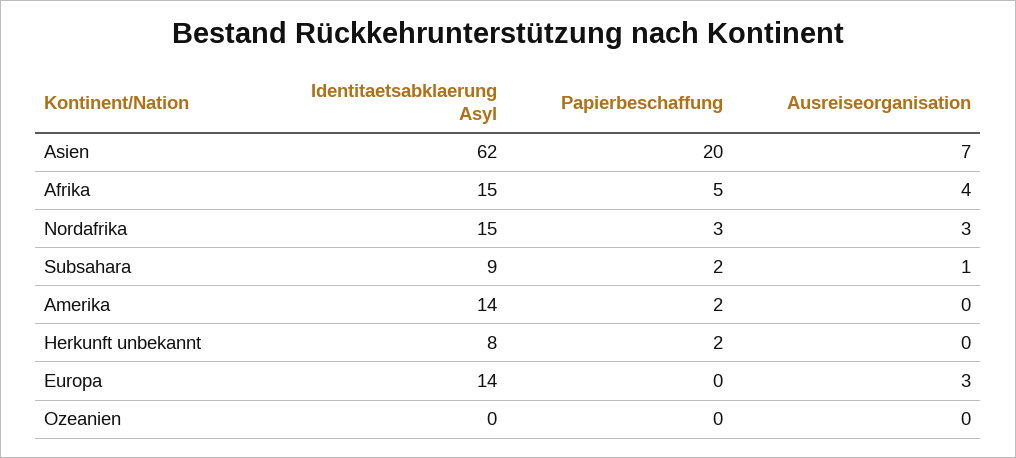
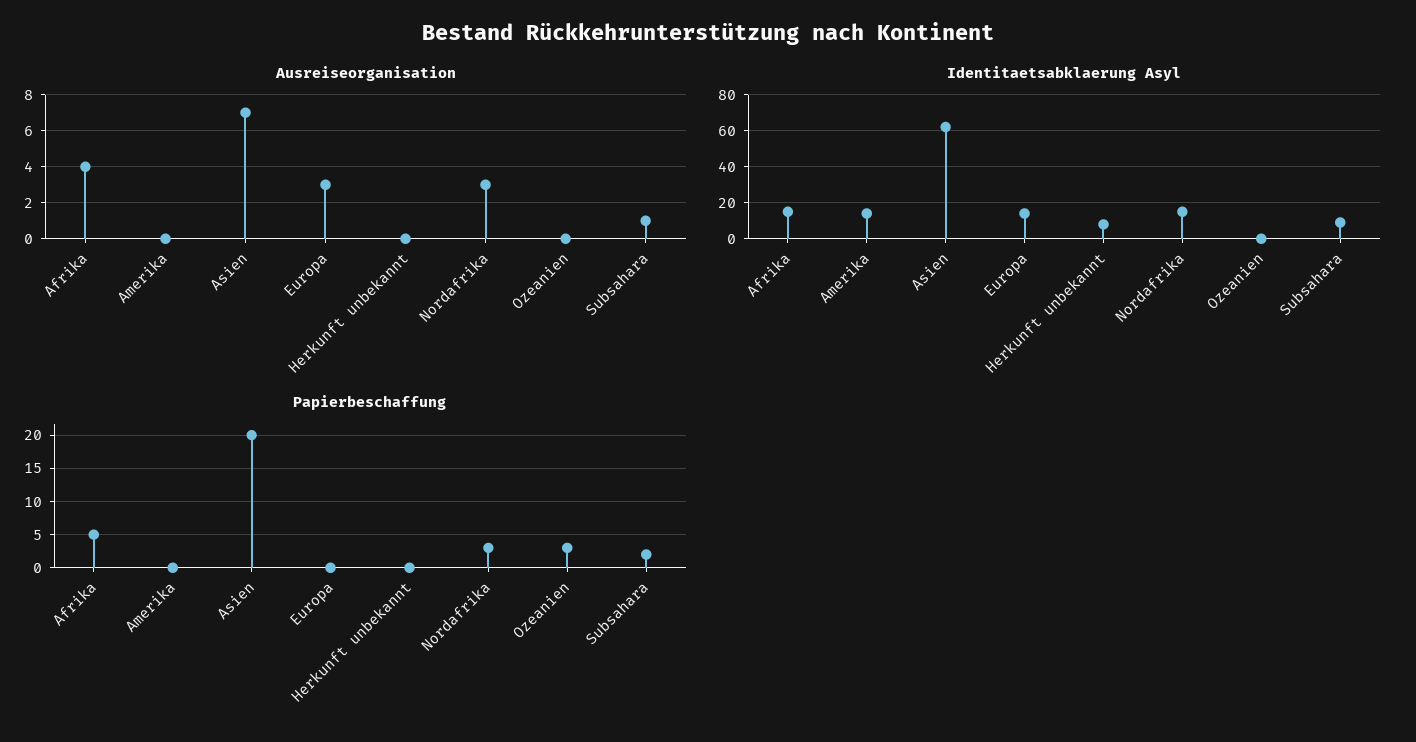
  {
    "Identitaetsabklaerung Asyl": {
      "Asien": 62,
      "Afrika": 15,
      "Nordafrika": 15,
      "Subsahara": 9,
      "Amerika": 14,
      "Herkunft unbekannt": 8,
      "Europa": 14,
      "Ozeanien": 0
    },
    "Papierbeschaffung": {
      "Asien": 20,
      "Afrika": 5,
      "Nordafrika": 3,
      "Subsahara": 2,
-     "Amerika": 2,
+     "Amerika": 0,
-     "Herkunft unbekannt": 2,
+     "Herkunft unbekannt": 0,
      "Europa": 0,
-     "Ozeanien": 0
+     "Ozeanien": 3
    },
    "Ausreiseorganisation": {
      "Asien": 7,
      "Afrika": 4,
      "Nordafrika": 3,
      "Subsahara": 1,
      "Amerika": 0,
      "Herkunft unbekannt": 0,
      "Europa": 3,
      "Ozeanien": 0
    }
  }

